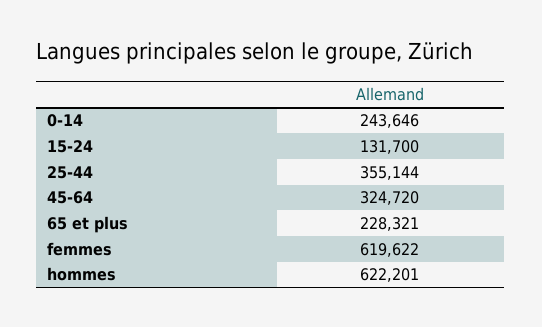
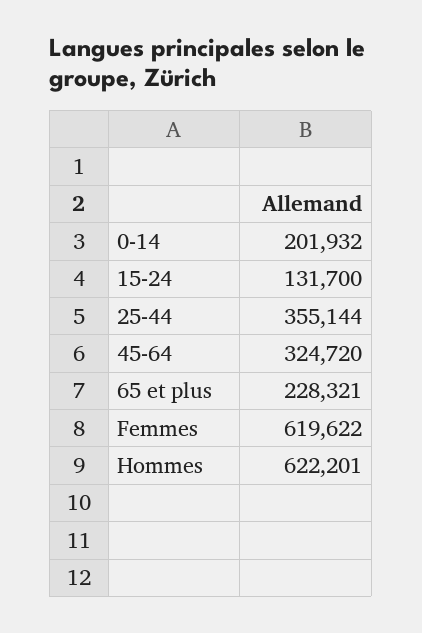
  {
-   "0-14": 243646,
+   "0-14": 201932,
    "15-24": 131700,
    "25-44": 355144,
    "45-64": 324720,
    "65 et plus": 228321,
    "femmes": 619622,
    "hommes": 622201
  }

